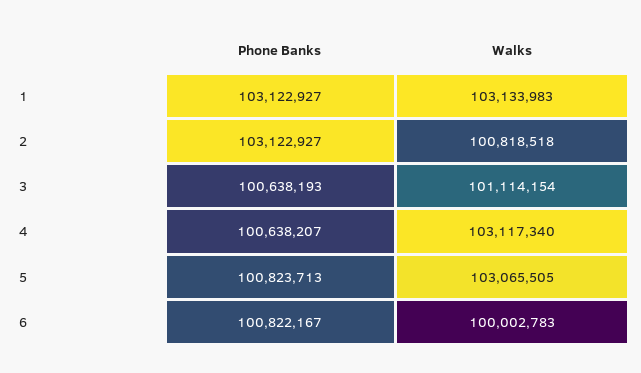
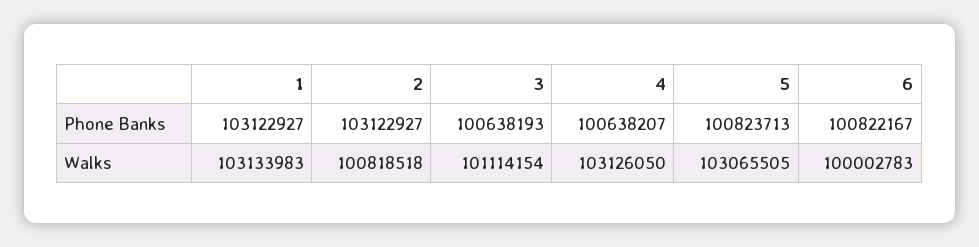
  {
    "Phone Banks": {
      "1": 103122927,
      "2": 103122927,
      "3": 100638193,
      "4": 100638207,
      "5": 100823713,
      "6": 100822167
    },
    "Walks": {
      "1": 103133983,
      "2": 100818518,
      "3": 101114154,
-     "4": 103117340,
+     "4": 103126050,
      "5": 103065505,
      "6": 100002783
    }
  }

